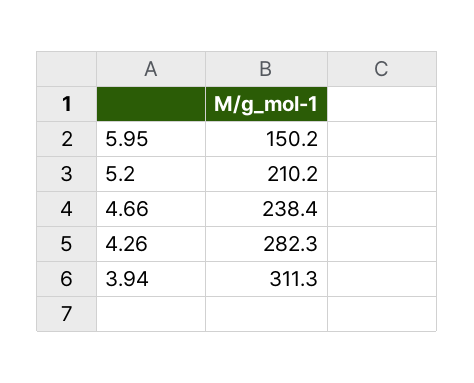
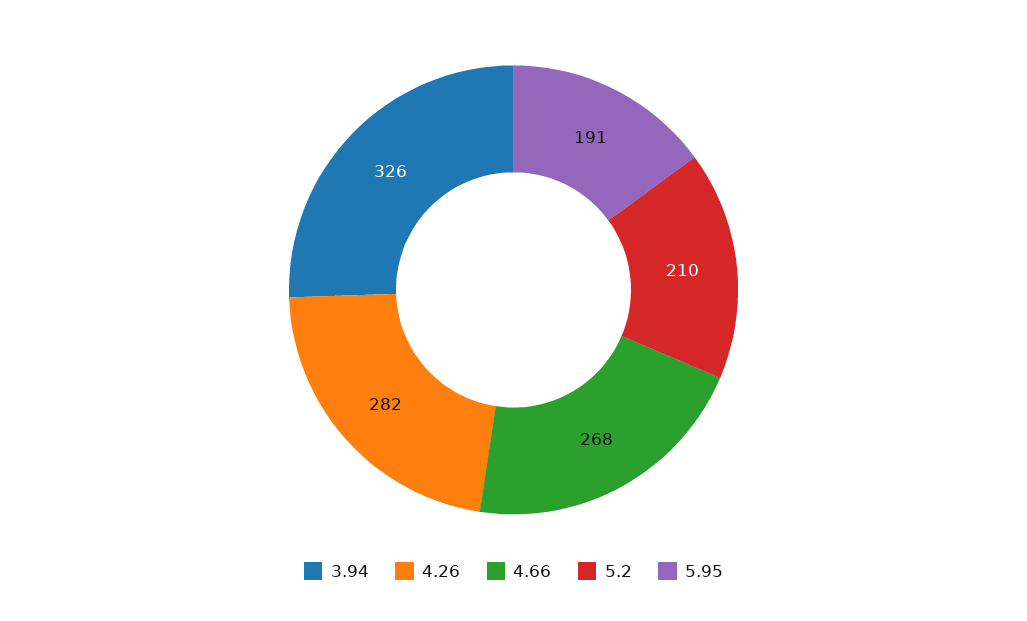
  {
-   "5.95": 150.2,
+   "5.95": 191,
    "5.2": 210.2,
-   "4.66": 238.4,
+   "4.66": 268,
    "4.26": 282.3,
-   "3.94": 311.3
+   "3.94": 326
  }

